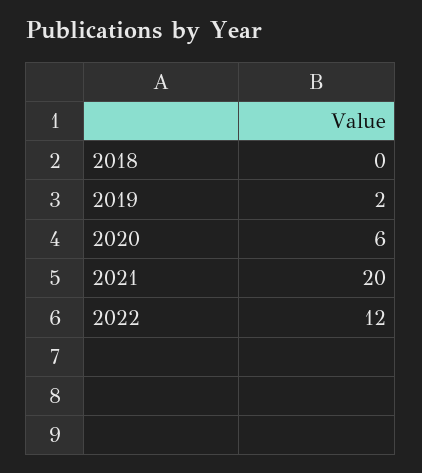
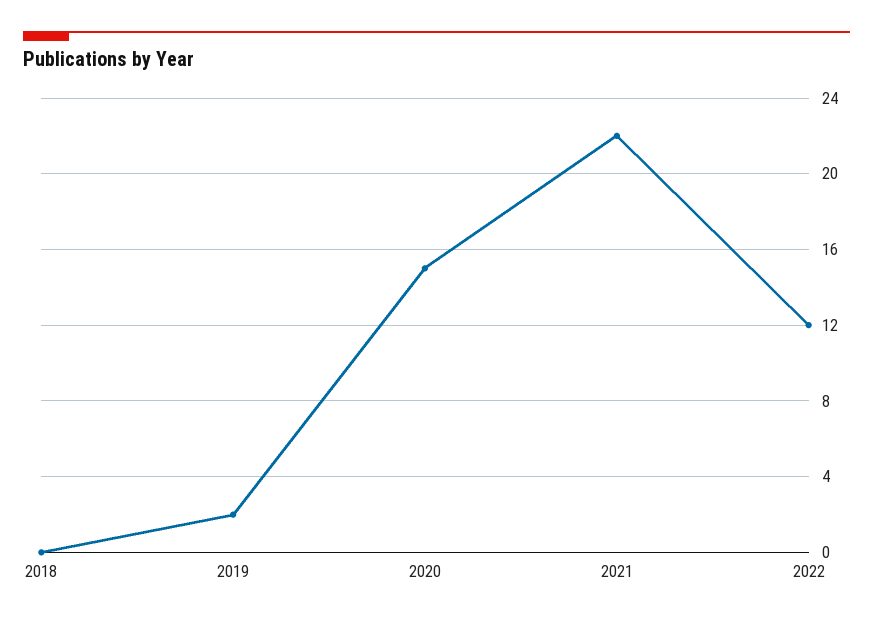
  {
    "2018": 0,
    "2019": 2,
-   "2020": 6,
+   "2020": 15,
-   "2021": 20,
+   "2021": 22,
    "2022": 12
  }

